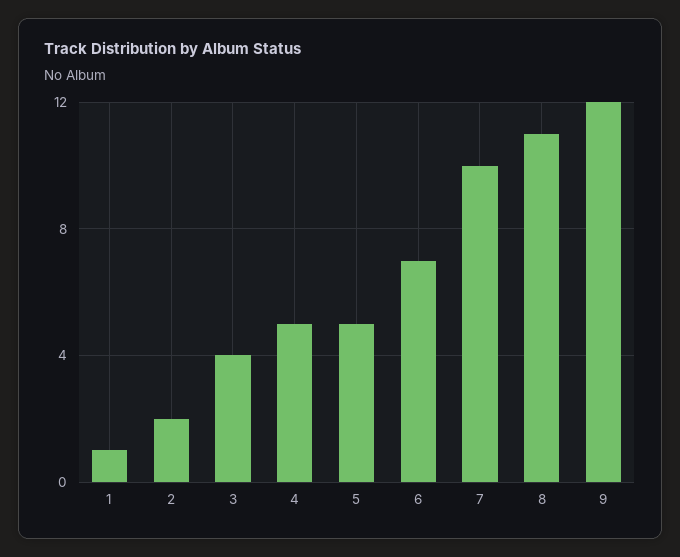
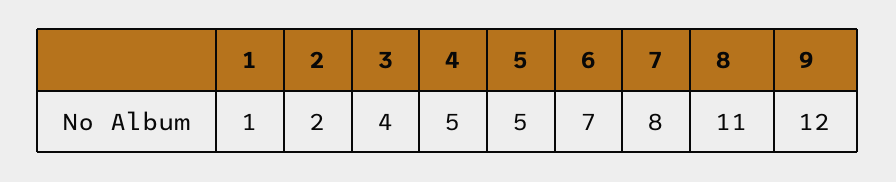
  {
    "1": 1,
    "2": 2,
    "3": 4,
    "4": 5,
    "5": 5,
    "6": 7,
-   "7": 10,
+   "7": 8,
    "8": 11,
    "9": 12
  }

